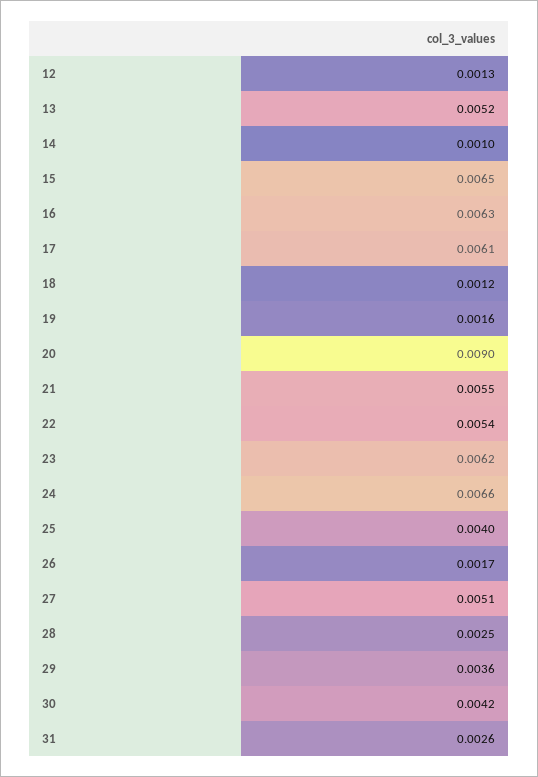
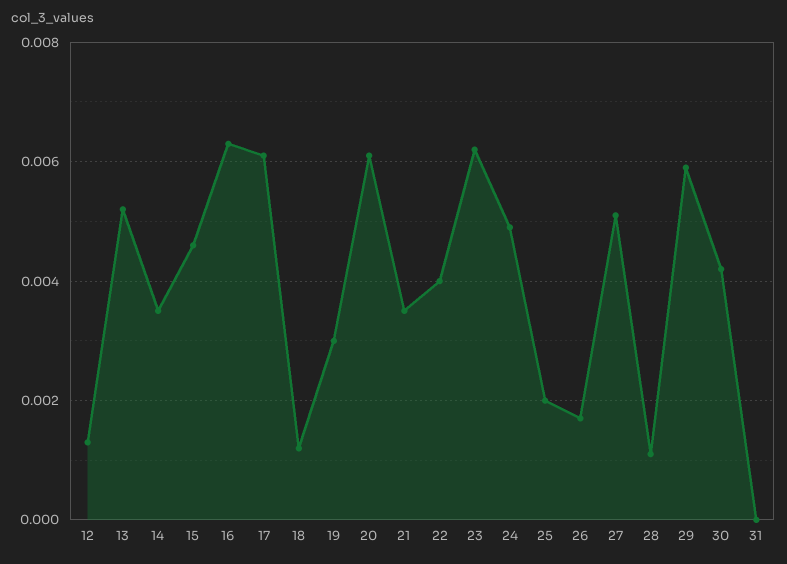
  {
    "12": 0.0013,
    "13": 0.0052,
-   "14": 0.001,
+   "14": 0.0035,
-   "15": 0.0065,
+   "15": 0.0045,
    "16": 0.0063,
    "17": 0.0061,
    "18": 0.0012,
-   "19": 0.0016,
+   "19": 0.003,
-   "20": 0.009,
+   "20": 0.006,
-   "21": 0.0055,
+   "21": 0.0035,
-   "22": 0.0054,
+   "22": 0.004,
    "23": 0.0062,
-   "24": 0.0066,
+   "24": 0.005,
-   "25": 0.004,
+   "25": 0.002,
    "26": 0.0017,
    "27": 0.0051,
-   "28": 0.0025,
+   "28": 0.001,
-   "29": 0.0036,
+   "29": 0.006,
    "30": 0.0042,
-   "31": 0.0026
+   "31": 0
  }

